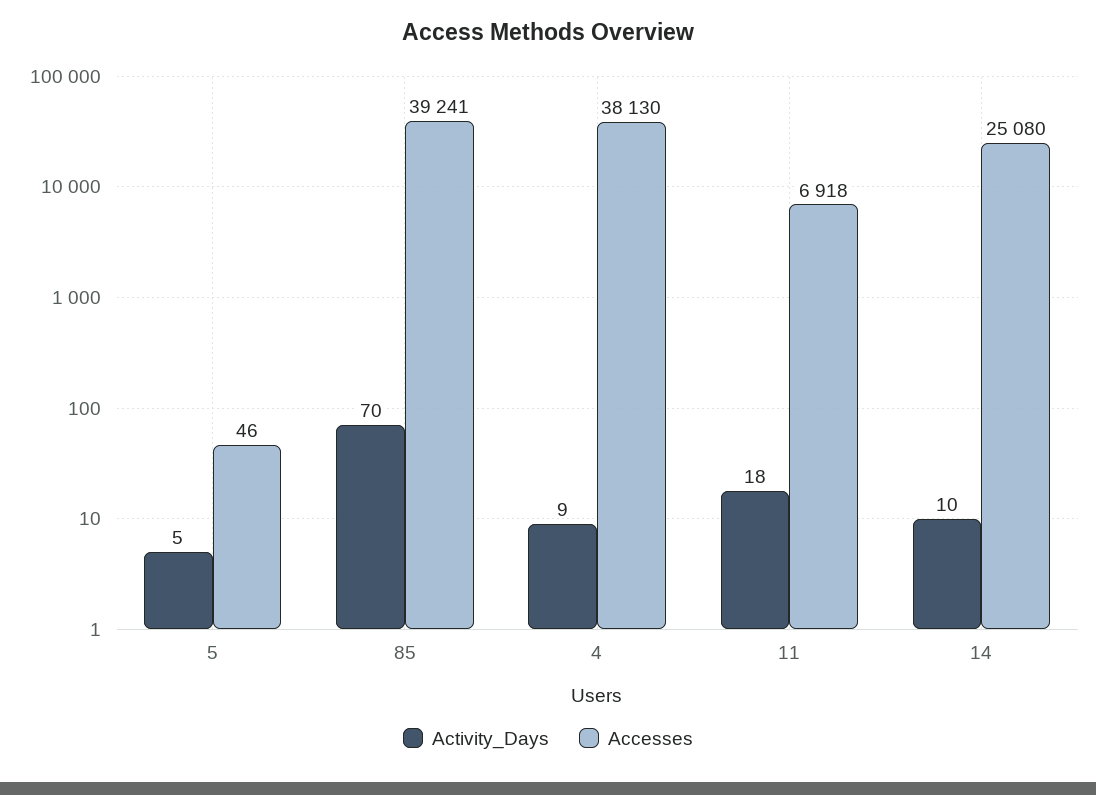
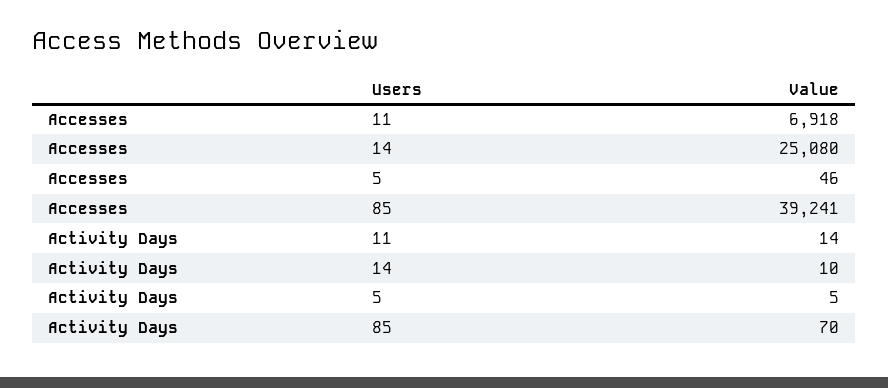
  {
    "Activity_Days": {
      "5": 5,
      "85": 70,
-     "4": 9,
-     "11": 18,
+     "11": 14,
      "14": 10
    },
    "Accesses": {
      "5": 46,
      "85": 39241,
-     "4": 38130,
      "11": 6918,
      "14": 25080
    }
  }

